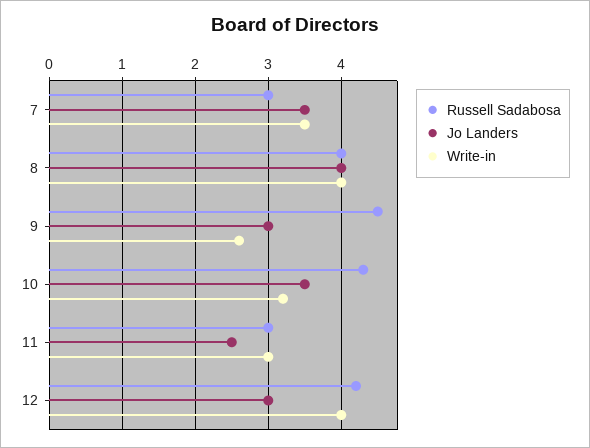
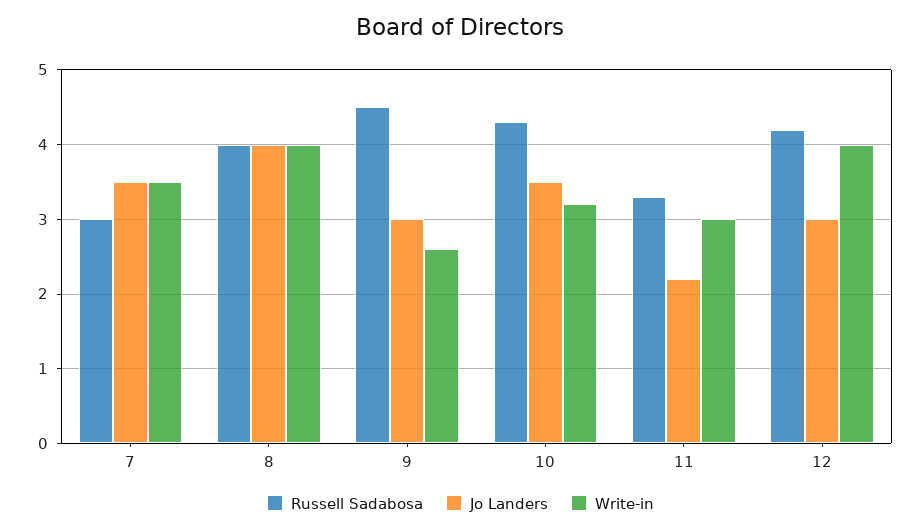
  {
    "Russell Sadabosa": {
      "7": 3,
      "8": 4,
      "9": 4.5,
      "10": 4.3,
-     "11": 3,
+     "11": 3.3,
      "12": 4.2
    },
    "Jo Landers": {
      "7": 3.5,
      "8": 4,
      "9": 3,
      "10": 3.5,
-     "11": 2.5,
+     "11": 2.2,
      "12": 3
    },
    "Write-in": {
      "7": 3.5,
      "8": 4,
      "9": 2.6,
      "10": 3.2,
      "11": 3,
      "12": 4
    }
  }

